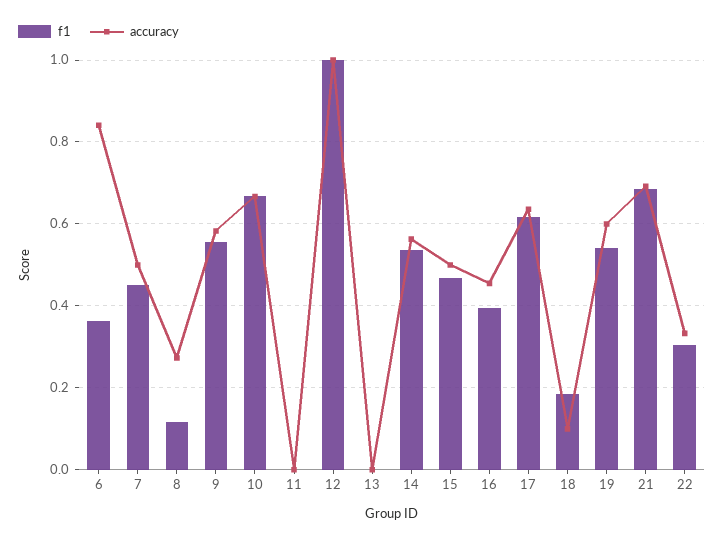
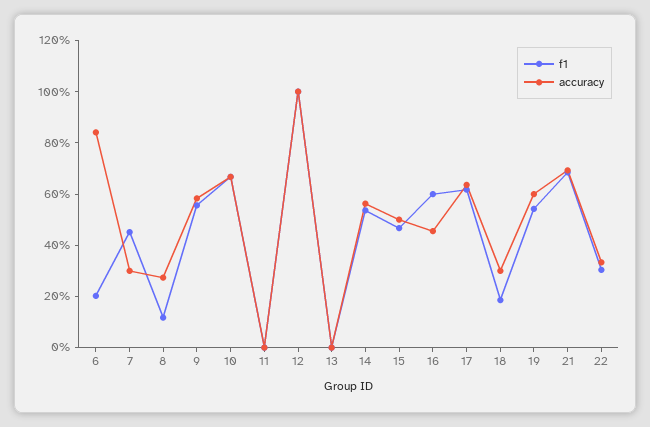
  {
    "f1": {
-     "6": 0.36,
+     "6": 0.2,
      "7": 0.46,
      "8": 0.12,
      "9": 0.56,
      "10": 0.66,
      "11": 0,
      "12": 1,
      "13": 0,
      "14": 0.54,
      "15": 0.46,
-     "16": 0.4,
+     "16": 0.6,
      "17": 0.62,
      "18": 0.18,
      "19": 0.54,
      "21": 0.68,
      "22": 0.3
    },
    "accuracy": {
      "6": 0.84,
-     "7": 0.5,
+     "7": 0.3,
      "8": 0.28,
      "9": 0.58,
      "10": 0.66,
      "11": 0,
      "12": 1,
      "13": 0,
      "14": 0.56,
      "15": 0.5,
      "16": 0.46,
      "17": 0.64,
-     "18": 0.1,
+     "18": 0.3,
      "19": 0.6,
      "21": 0.7,
      "22": 0.34
    }
  }

